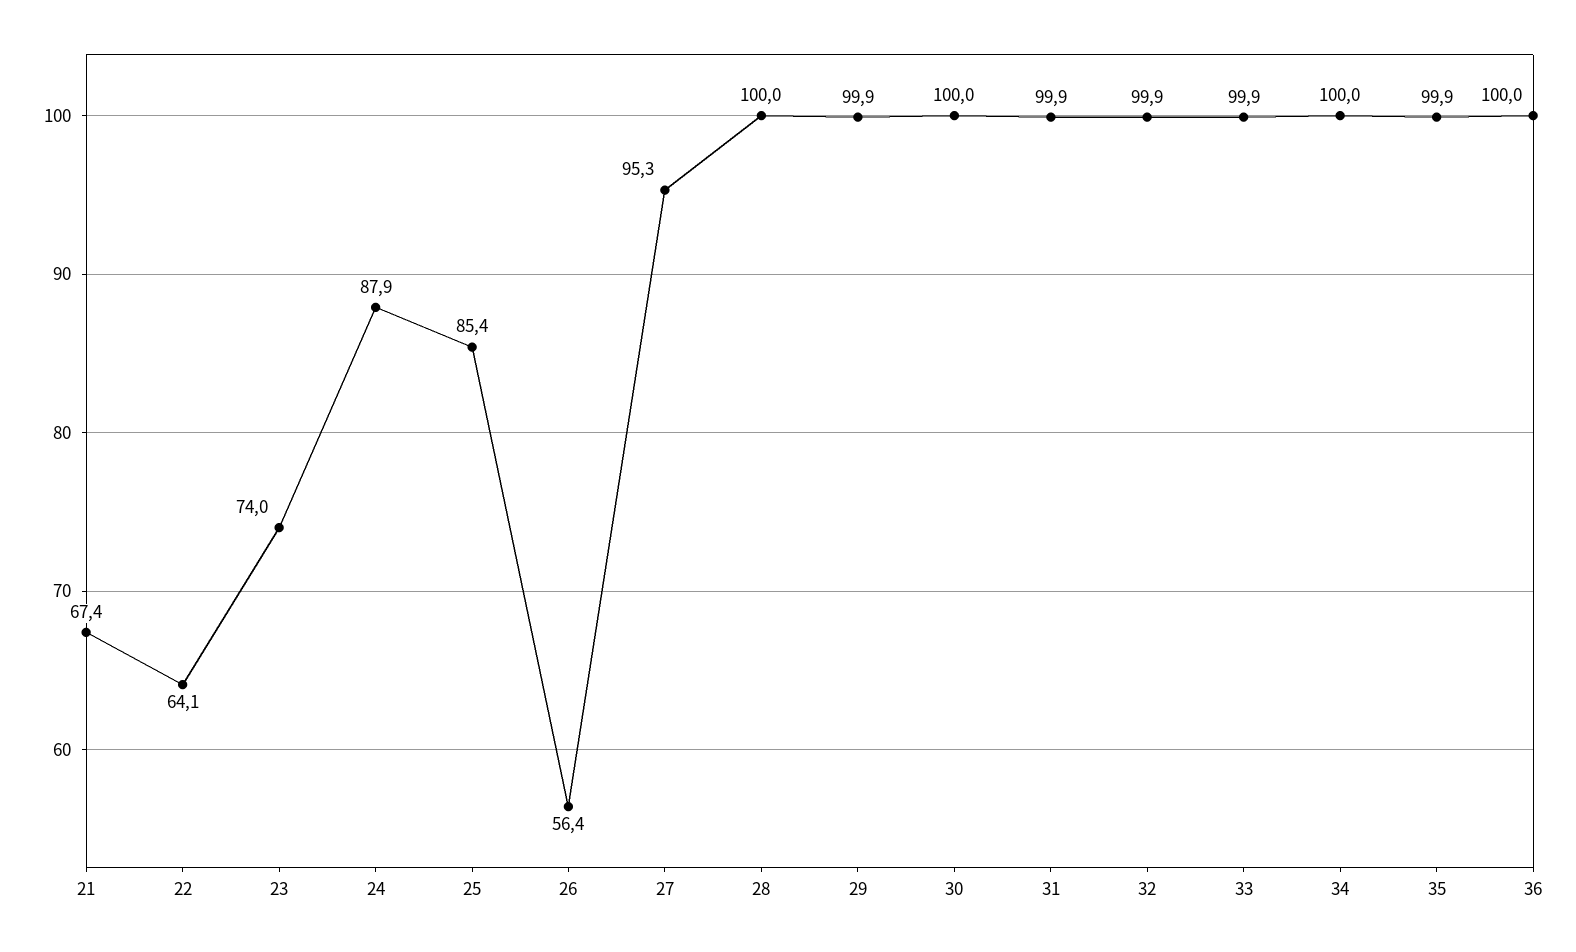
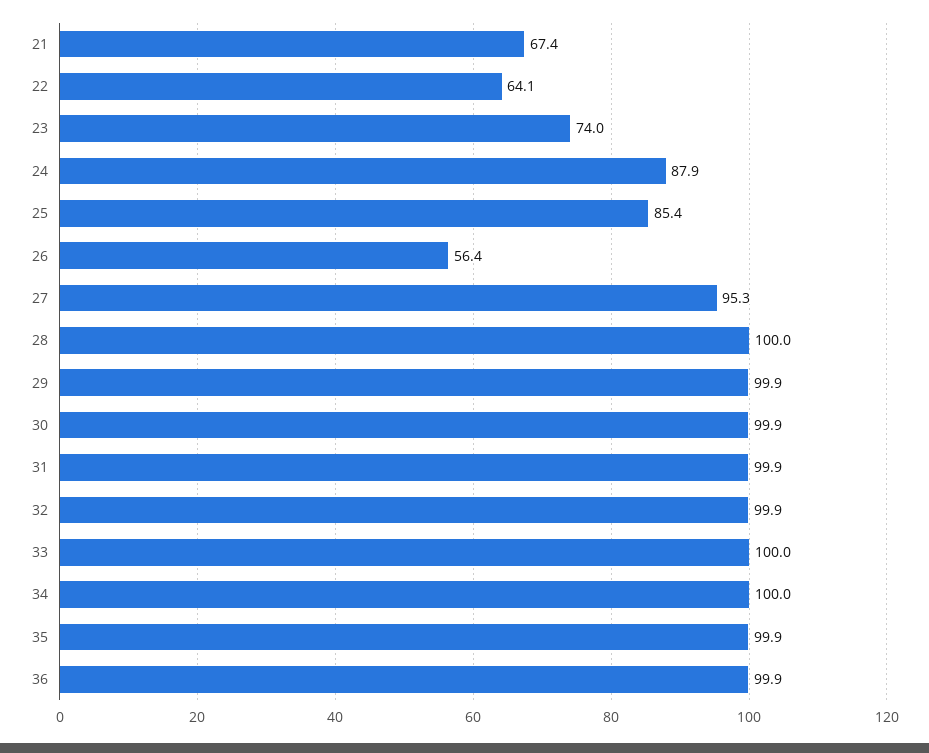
  {
    "21": 67.4,
    "22": 64.1,
    "23": 74,
    "24": 87.9,
    "25": 85.4,
    "26": 56.4,
    "27": 95.3,
    "28": 100,
    "29": 99.9,
-   "30": 100,
+   "30": 99.9,
    "31": 99.9,
    "32": 99.9,
-   "33": 99.9,
+   "33": 100,
    "34": 100,
    "35": 99.9,
-   "36": 100
+   "36": 99.9
  }

